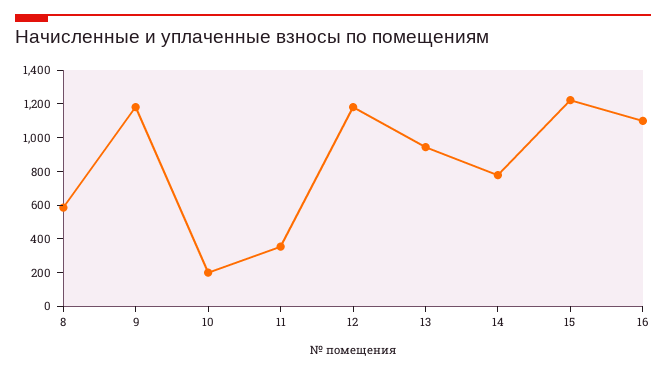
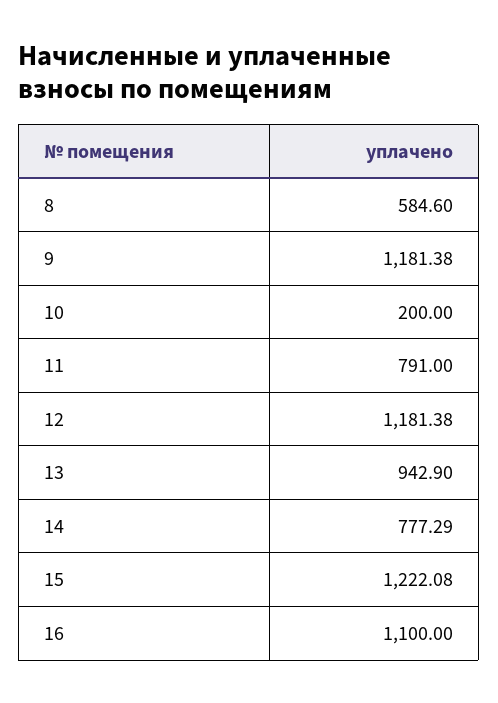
  {
    "8": 584.6,
    "9": 1181.38,
    "10": 200,
-   "11": 350,
+   "11": 791,
    "12": 1181.38,
    "13": 942.9,
    "14": 777.29,
    "15": 1222.08,
    "16": 1100
  }

